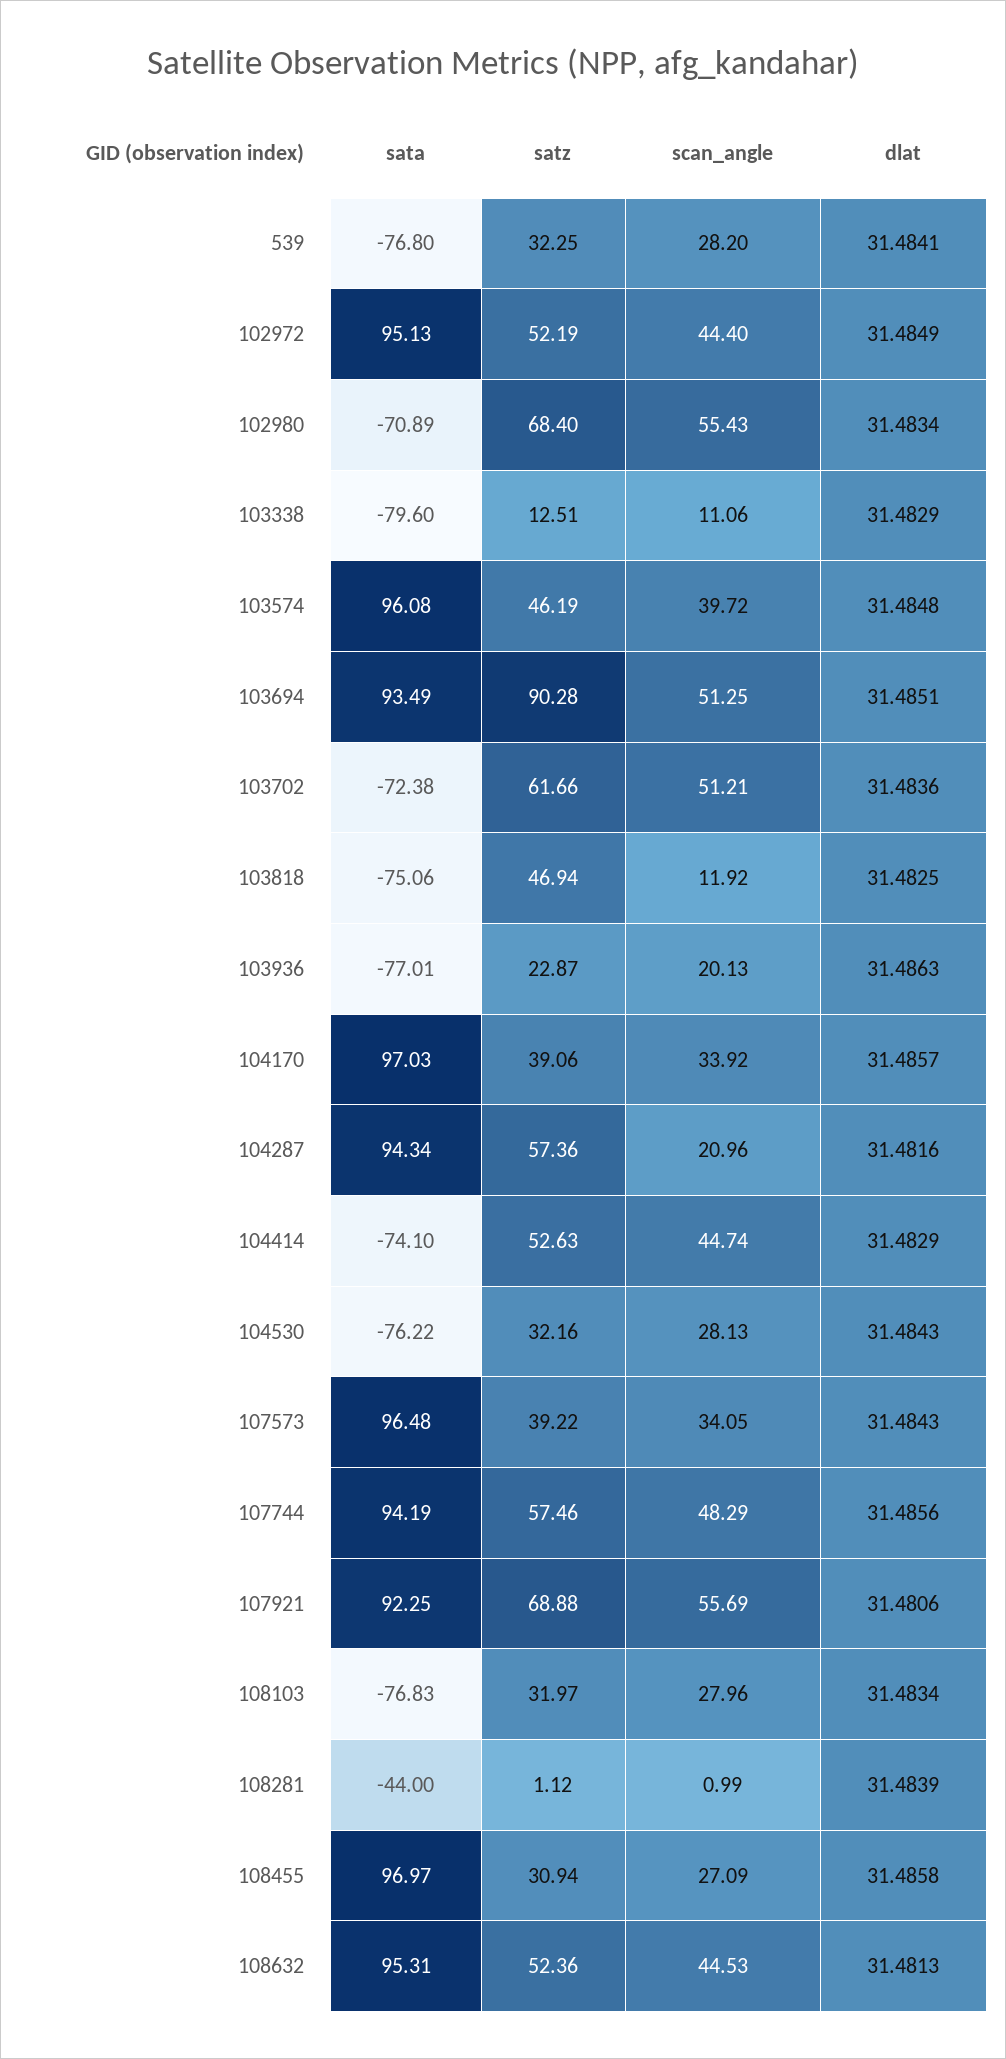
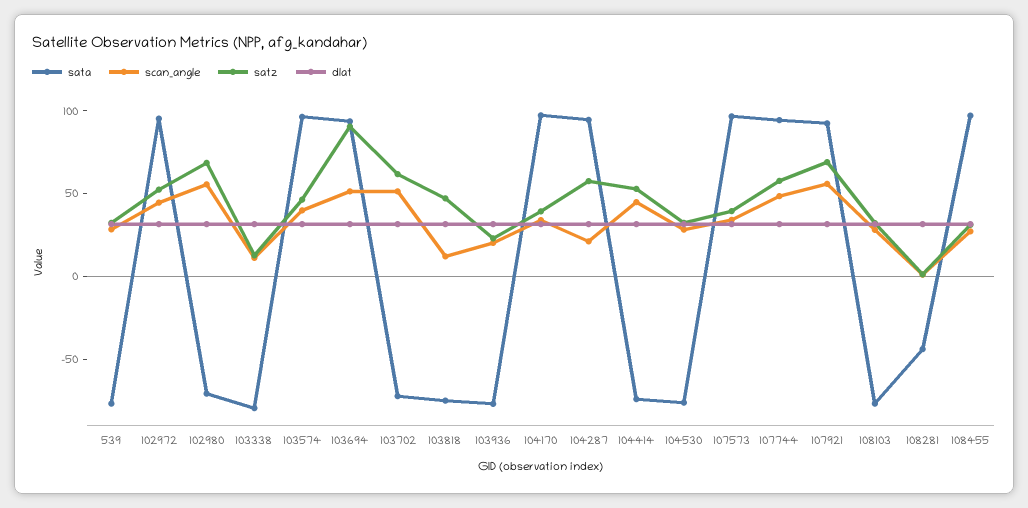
  {
    "sata": {
      "539": -76.8,
      "102972": 95.13,
      "102980": -70.89,
      "103338": -79.6,
      "103574": 96.08,
      "103694": 93.49,
      "103702": -72.38,
      "103818": -75.06,
      "103936": -77.01,
      "104170": 97.03,
      "104287": 94.34,
      "104414": -74.1,
      "104530": -76.22,
      "107573": 96.48,
      "107744": 94.19,
      "107921": 92.25,
      "108103": -76.83,
      "108281": -44,
-     "108455": 96.97,
+     "108455": 96.97
-     "108632": 95.31
    },
    "satz": {
      "539": 32.25,
      "102972": 52.19,
      "102980": 68.4,
      "103338": 12.51,
      "103574": 46.19,
      "103694": 90.28,
      "103702": 61.66,
      "103818": 46.94,
      "103936": 22.87,
      "104170": 39.06,
      "104287": 57.36,
      "104414": 52.63,
      "104530": 32.16,
      "107573": 39.22,
      "107744": 57.46,
      "107921": 68.88,
      "108103": 31.97,
      "108281": 1.12,
-     "108455": 30.94,
+     "108455": 30.94
-     "108632": 52.36
    },
    "scan_angle": {
      "539": 28.2,
      "102972": 44.4,
      "102980": 55.43,
      "103338": 11.06,
      "103574": 39.72,
      "103694": 51.25,
      "103702": 51.21,
      "103818": 11.92,
      "103936": 20.13,
      "104170": 33.92,
      "104287": 20.96,
      "104414": 44.74,
      "104530": 28.13,
      "107573": 34.05,
      "107744": 48.29,
      "107921": 55.69,
      "108103": 27.96,
      "108281": 0.99,
-     "108455": 27.09,
+     "108455": 27.09
-     "108632": 44.53
    },
    "dlat": {
      "539": 31.4841,
      "102972": 31.4849,
      "102980": 31.4834,
      "103338": 31.4829,
      "103574": 31.4848,
      "103694": 31.4851,
      "103702": 31.4836,
      "103818": 31.4825,
      "103936": 31.4863,
      "104170": 31.4857,
      "104287": 31.4816,
      "104414": 31.4829,
      "104530": 31.4843,
      "107573": 31.4843,
      "107744": 31.4856,
      "107921": 31.4806,
      "108103": 31.4834,
      "108281": 31.4839,
-     "108455": 31.4858,
+     "108455": 31.4858
-     "108632": 31.4813
    }
  }

